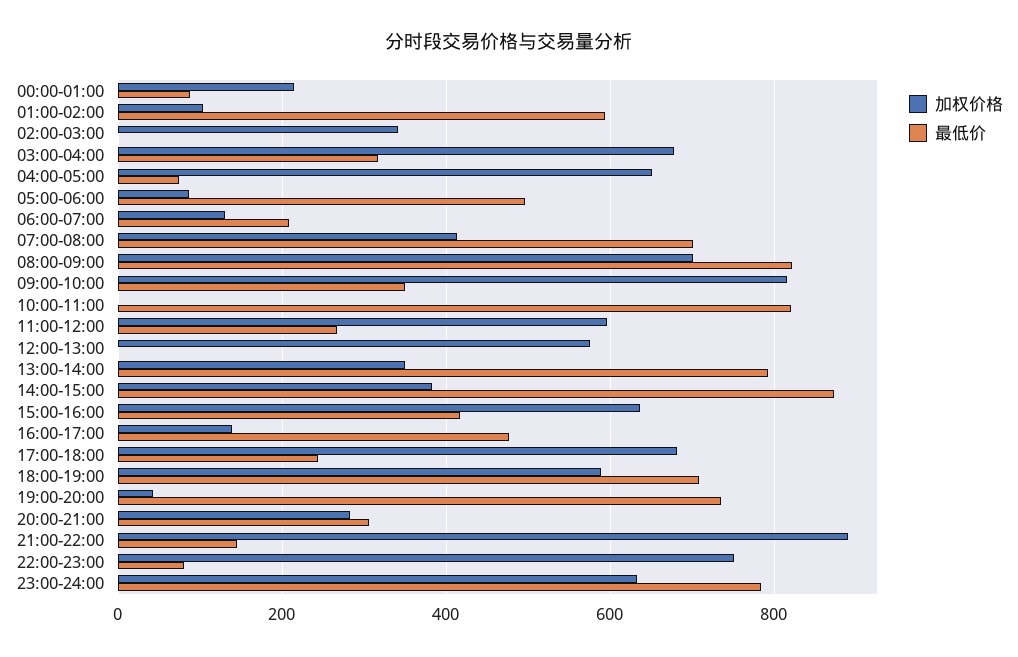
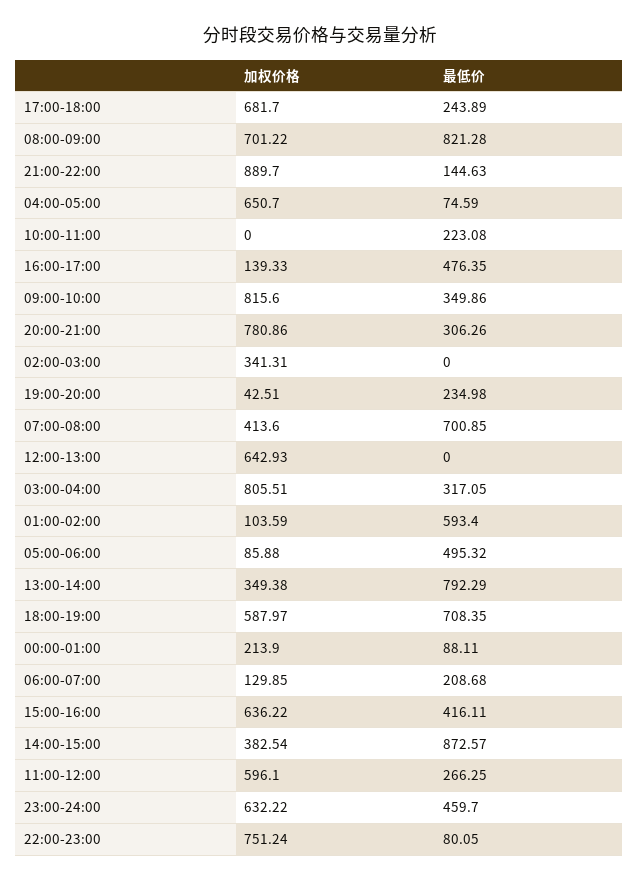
  {
    "加权价格": {
      "00:00-01:00": 213.9,
      "01:00-02:00": 103.59,
      "02:00-03:00": 341.31,
-     "03:00-04:00": 680,
+     "03:00-04:00": 805.51,
      "04:00-05:00": 650.7,
      "05:00-06:00": 85.88,
      "06:00-07:00": 129.85,
      "07:00-08:00": 413.6,
      "08:00-09:00": 701.22,
      "09:00-10:00": 815.6,
      "10:00-11:00": 0,
      "11:00-12:00": 596.1,
-     "12:00-13:00": 580,
+     "12:00-13:00": 642.93,
      "13:00-14:00": 349.38,
      "14:00-15:00": 382.54,
      "15:00-16:00": 636.22,
      "16:00-17:00": 139.33,
      "17:00-18:00": 681.7,
      "18:00-19:00": 587.97,
      "19:00-20:00": 42.51,
-     "20:00-21:00": 280,
+     "20:00-21:00": 780.86,
      "21:00-22:00": 889.7,
      "22:00-23:00": 751.24,
      "23:00-24:00": 632.22
    },
    "最低价": {
      "00:00-01:00": 88.11,
      "01:00-02:00": 593.4,
      "02:00-03:00": 0,
      "03:00-04:00": 317.05,
      "04:00-05:00": 74.59,
      "05:00-06:00": 495.32,
      "06:00-07:00": 208.68,
      "07:00-08:00": 700.85,
      "08:00-09:00": 821.28,
      "09:00-10:00": 349.86,
-     "10:00-11:00": 820,
+     "10:00-11:00": 223.08,
      "11:00-12:00": 266.25,
      "12:00-13:00": 0,
      "13:00-14:00": 792.29,
      "14:00-15:00": 872.57,
      "15:00-16:00": 416.11,
      "16:00-17:00": 476.35,
      "17:00-18:00": 243.89,
      "18:00-19:00": 708.35,
-     "19:00-20:00": 740,
+     "19:00-20:00": 234.98,
      "20:00-21:00": 306.26,
      "21:00-22:00": 144.63,
      "22:00-23:00": 80.05,
-     "23:00-24:00": 780
+     "23:00-24:00": 459.7
    }
  }

